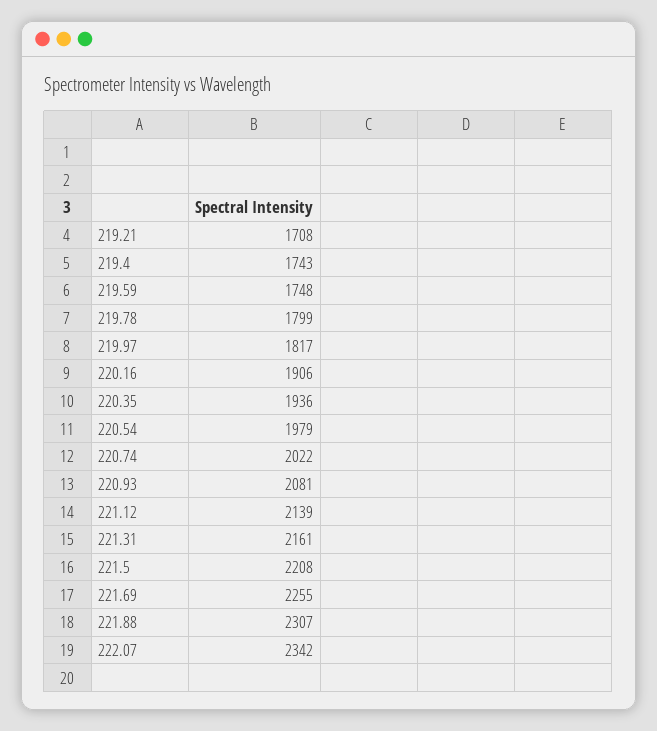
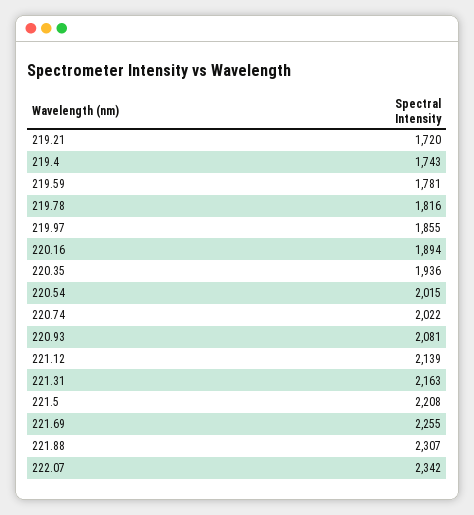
  {
-   "219.21": 1708,
+   "219.21": 1720,
    "219.4": 1743,
-   "219.59": 1748,
+   "219.59": 1781,
-   "219.78": 1799,
+   "219.78": 1816,
-   "219.97": 1817,
+   "219.97": 1855,
-   "220.16": 1906,
+   "220.16": 1894,
    "220.35": 1936,
-   "220.54": 1979,
+   "220.54": 2015,
    "220.74": 2022,
    "220.93": 2081,
    "221.12": 2139,
-   "221.31": 2161,
+   "221.31": 2163,
    "221.5": 2208,
    "221.69": 2255,
    "221.88": 2307,
    "222.07": 2342
  }

